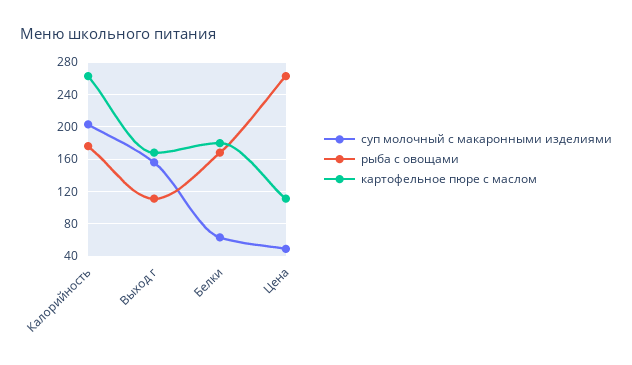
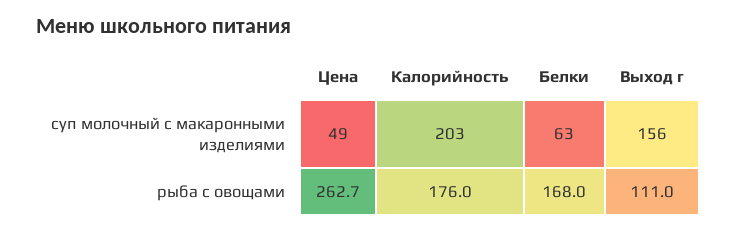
  {
    "суп молочный с макаронными изделиями": {
      "Калорийность": 203,
      "Выход г": 156,
      "Белки": 63,
      "Цена": 49
    },
    "рыба с овощами": {
      "Калорийность": 176,
      "Выход г": 111,
      "Белки": 168,
      "Цена": 262.7
-   },
+   }
-   "картофельное пюре с маслом": {
-     "Калорийность": 260,
-     "Выход г": 170,
-     "Белки": 180,
-     "Цена": 110
-   }
  }

